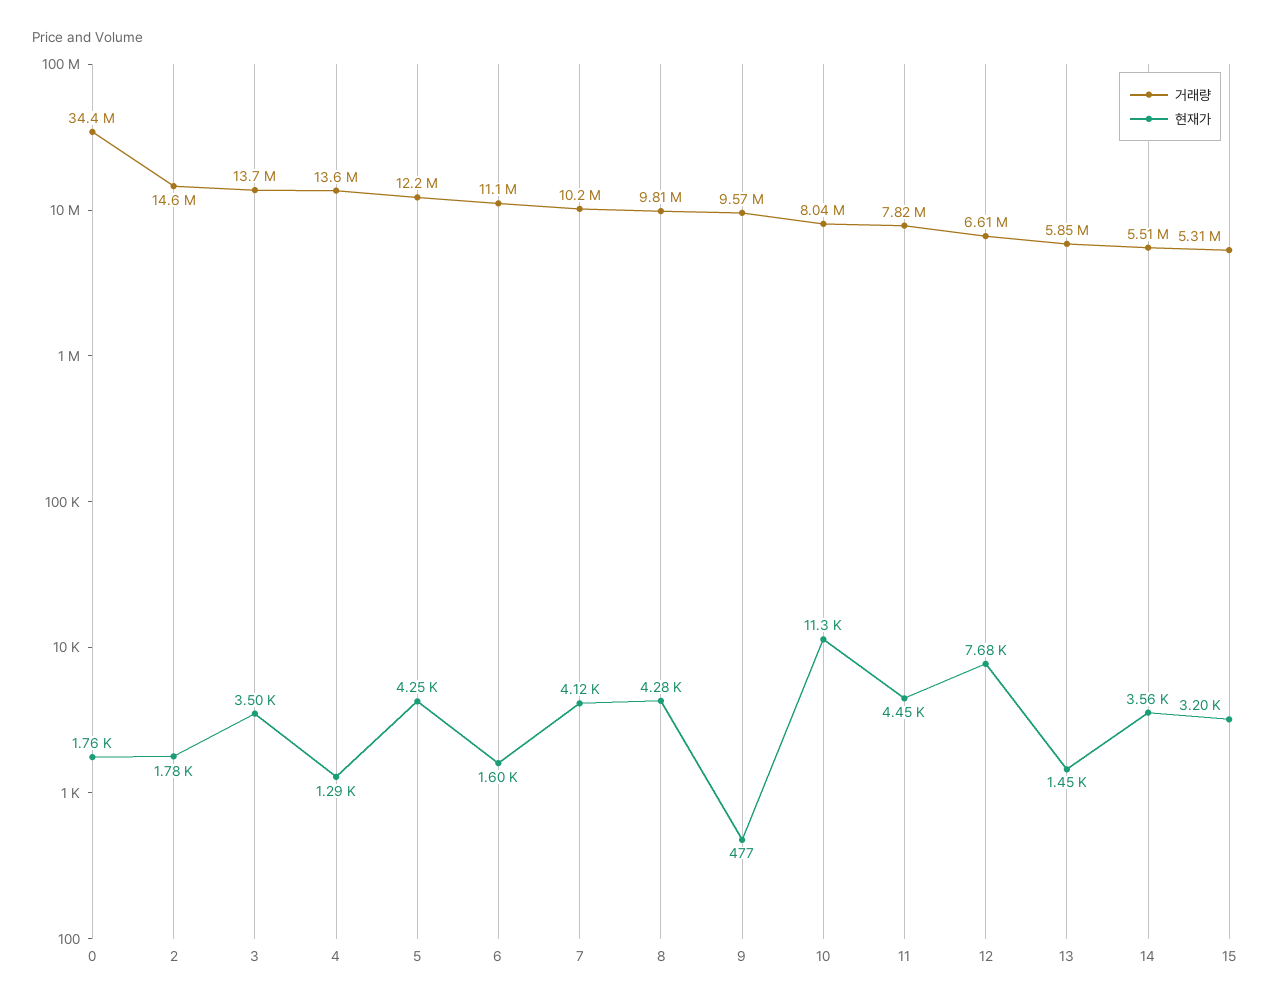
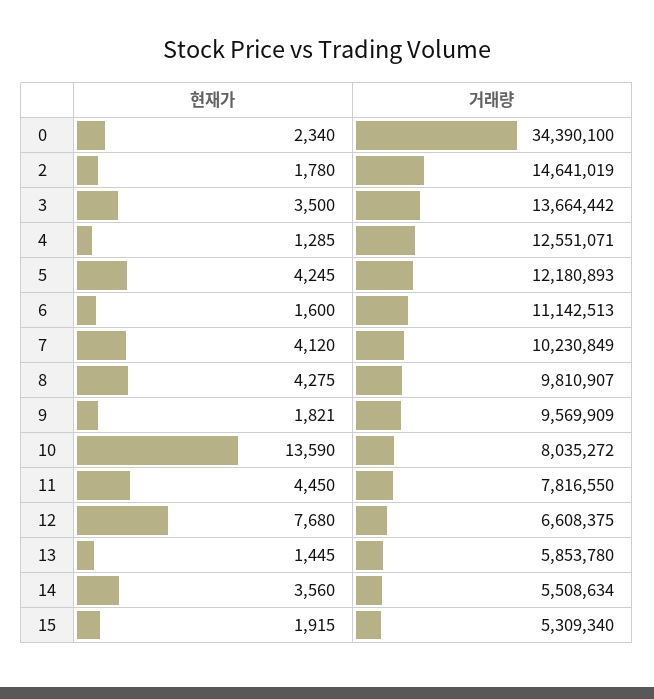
  {
    "거래량": {
      "0": 34390100,
      "2": 14641019,
      "3": 13664442,
-     "4": 13600000,
+     "4": 12551071,
      "5": 12180893,
      "6": 11142513,
      "7": 10230849,
      "8": 9810907,
      "9": 9569909,
      "10": 8035272,
      "11": 7816550,
      "12": 6608375,
      "13": 5853780,
      "14": 5508634,
      "15": 5309340
    },
    "현재가": {
-     "0": 1760,
+     "0": 2340,
      "2": 1780,
      "3": 3500,
      "4": 1285,
      "5": 4245,
      "6": 1600,
      "7": 4120,
      "8": 4275,
-     "9": 477,
+     "9": 1821,
-     "10": 11300,
+     "10": 13590,
      "11": 4450,
      "12": 7680,
      "13": 1445,
      "14": 3560,
-     "15": 3200
+     "15": 1915
    }
  }

